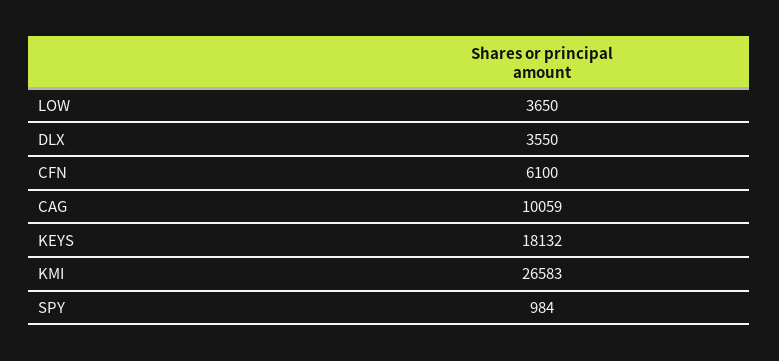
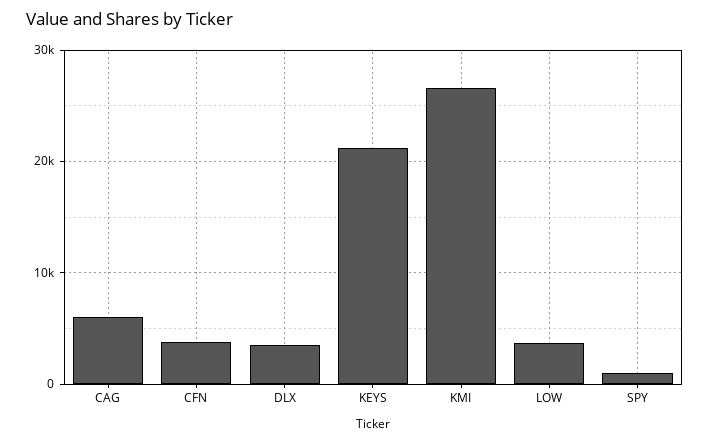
  {
    "LOW": 3650,
    "DLX": 3550,
-   "CFN": 6100,
+   "CFN": 4000,
-   "CAG": 10059,
+   "CAG": 6000,
-   "KEYS": 18132,
+   "KEYS": 21000,
    "KMI": 26583,
    "SPY": 984
  }

